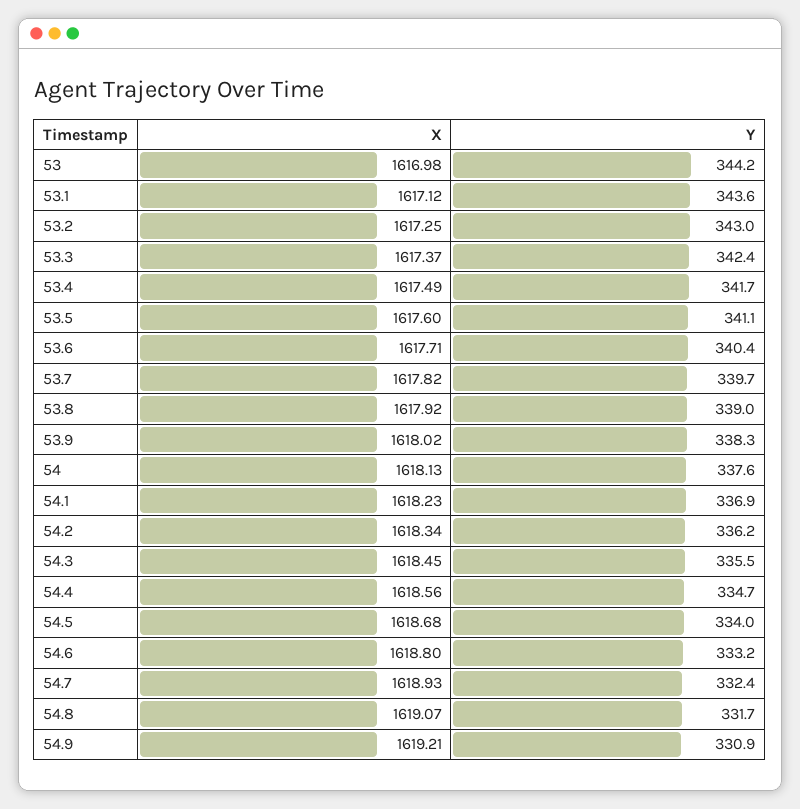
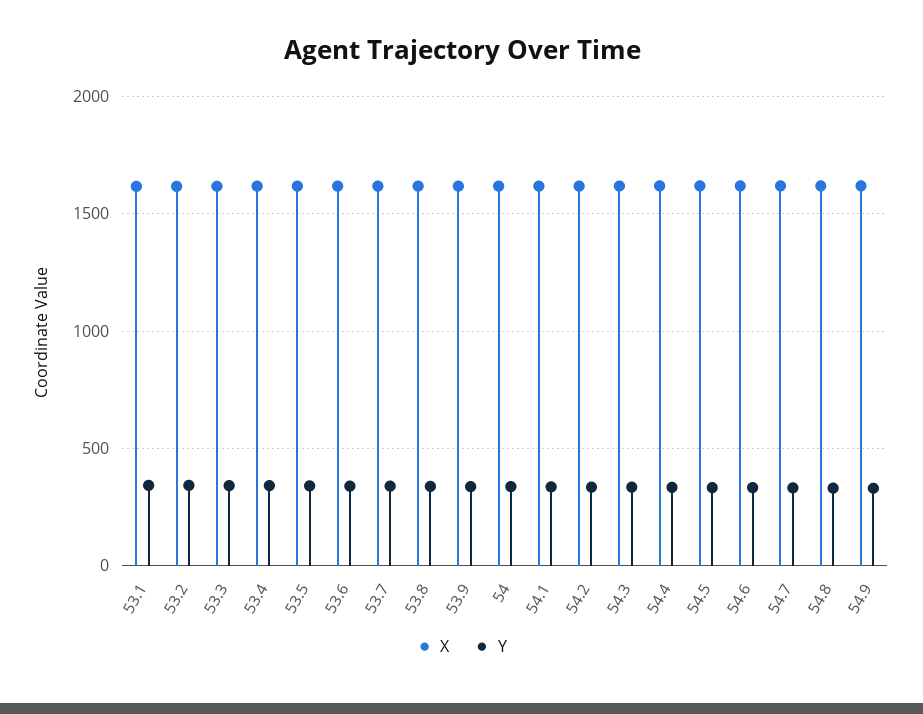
  {
    "X": {
-     "53": 1616.98,
      "53.1": 1617.12,
      "53.2": 1617.25,
      "53.3": 1617.37,
      "53.4": 1617.49,
      "53.5": 1617.6,
      "53.6": 1617.71,
      "53.7": 1617.82,
      "53.8": 1617.92,
      "53.9": 1618.02,
      "54": 1618.13,
      "54.1": 1618.23,
      "54.2": 1618.34,
      "54.3": 1618.45,
      "54.4": 1618.56,
      "54.5": 1618.68,
      "54.6": 1618.8,
      "54.7": 1618.93,
      "54.8": 1619.07,
      "54.9": 1619.21
    },
    "Y": {
-     "53": 344.2,
      "53.1": 343.6,
      "53.2": 343,
      "53.3": 342.4,
      "53.4": 341.7,
      "53.5": 341.1,
      "53.6": 340.4,
      "53.7": 339.7,
      "53.8": 339,
      "53.9": 338.3,
      "54": 337.6,
      "54.1": 336.9,
      "54.2": 336.2,
      "54.3": 335.5,
      "54.4": 334.7,
      "54.5": 334,
      "54.6": 333.2,
      "54.7": 332.4,
      "54.8": 331.7,
      "54.9": 330.9
    }
  }

